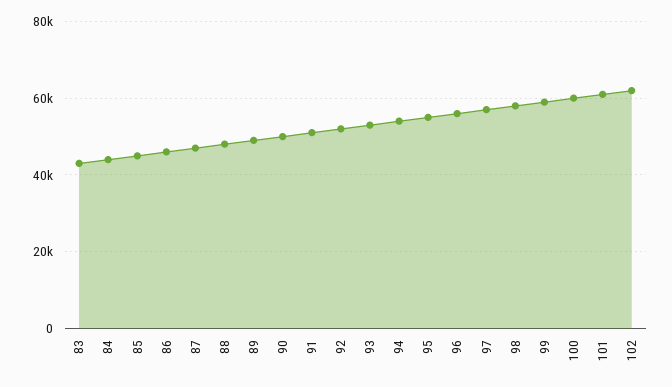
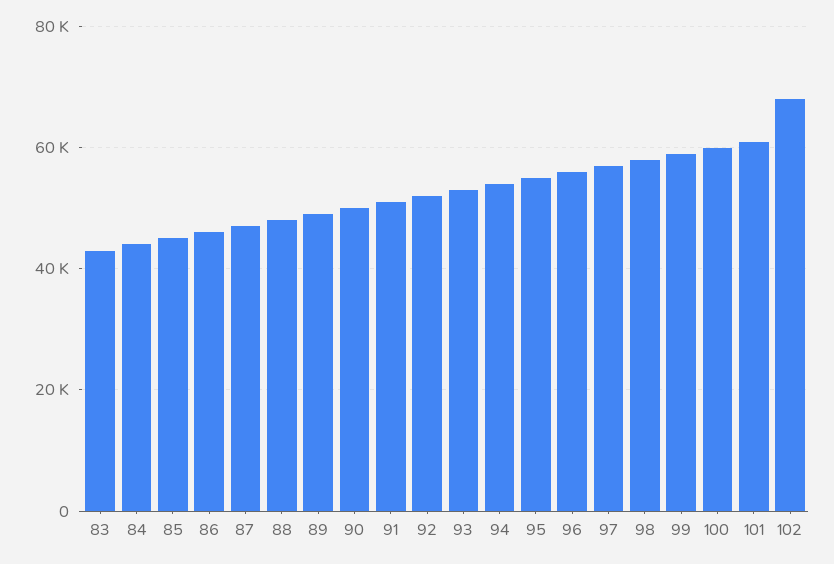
  {
    "83": 44000,
    "84": 44000,
    "85": 46000,
    "86": 46000,
    "87": 48000,
    "88": 48000,
    "89": 50000,
    "90": 50000,
    "91": 52000,
    "92": 52000,
    "93": 54000,
    "94": 54000,
    "95": 56000,
    "96": 56000,
    "97": 58000,
    "98": 58000,
    "99": 60000,
    "100": 60000,
    "101": 62000,
-   "102": 62000
+   "102": 68000
  }

